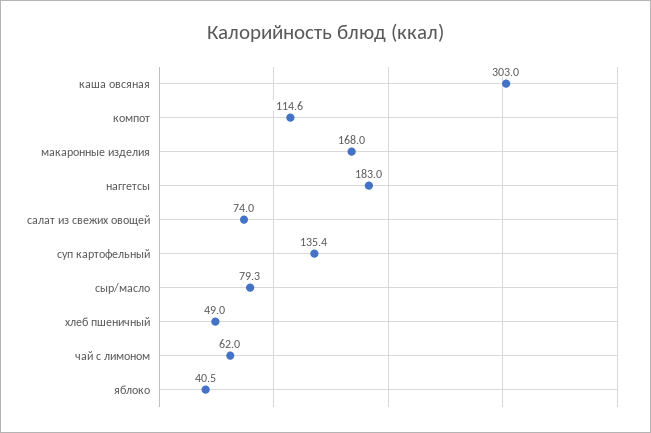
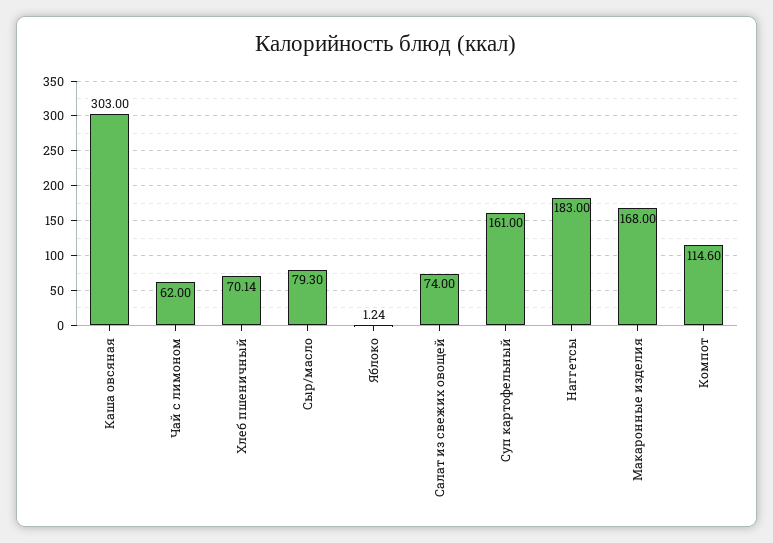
  {
    "каша овсяная": 303,
    "компот": 114.6,
    "макаронные изделия": 168,
    "наггетсы": 183,
    "салат из свежих овощей": 74,
-   "суп картофельный": 135.4,
+   "суп картофельный": 161,
    "сыр/масло": 79.3,
-   "хлеб пшеничный": 49,
+   "хлеб пшеничный": 70.14,
    "чай с лимоном": 62,
-   "яблоко": 40.5
+   "яблоко": 1.24
  }

